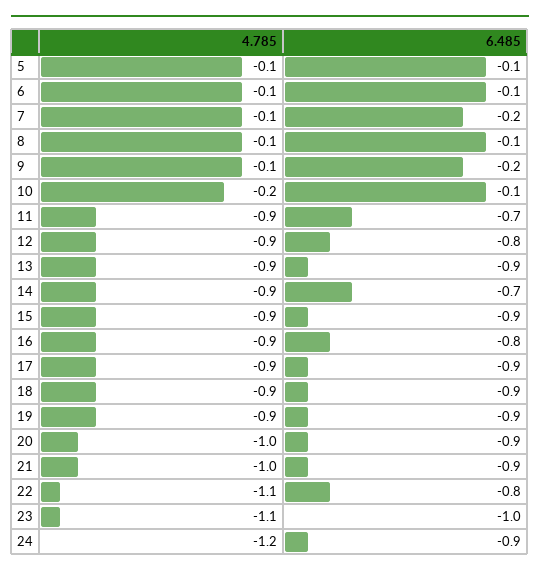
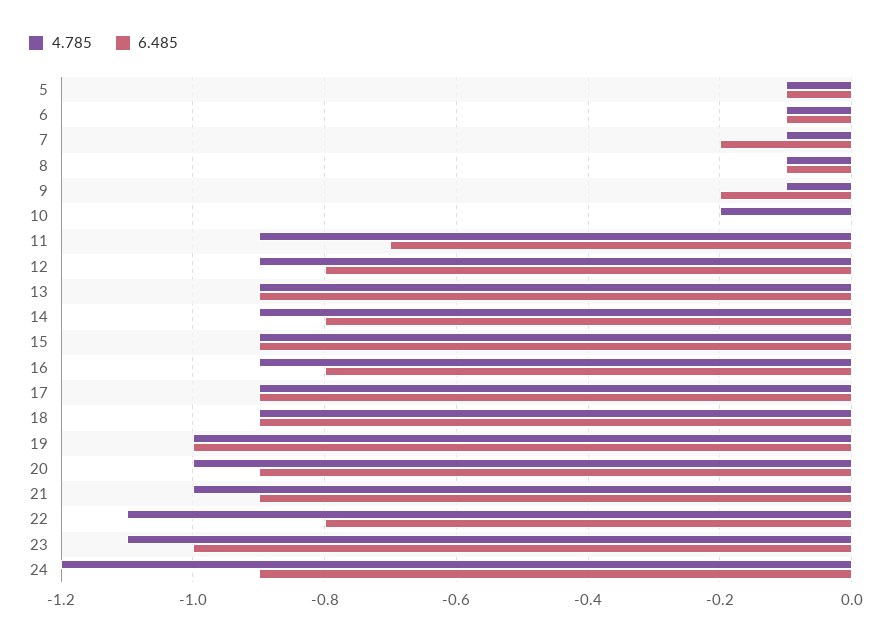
  {
    "4.785": {
      "5": -0.1,
      "6": -0.1,
      "7": -0.1,
      "8": -0.1,
      "9": -0.1,
      "10": -0.2,
      "11": -0.9,
      "12": -0.9,
      "13": -0.9,
      "14": -0.9,
      "15": -0.9,
      "16": -0.9,
      "17": -0.9,
      "18": -0.9,
-     "19": -0.9,
+     "19": -1,
      "20": -1,
      "21": -1,
      "22": -1.1,
      "23": -1.1,
      "24": -1.2
    },
    "6.485": {
      "5": -0.1,
      "6": -0.1,
      "7": -0.2,
      "8": -0.1,
      "9": -0.2,
-     "10": -0.1,
+     "10": 0,
      "11": -0.7,
      "12": -0.8,
      "13": -0.9,
-     "14": -0.7,
+     "14": -0.8,
      "15": -0.9,
      "16": -0.8,
      "17": -0.9,
      "18": -0.9,
-     "19": -0.9,
+     "19": -1,
      "20": -0.9,
      "21": -0.9,
      "22": -0.8,
      "23": -1,
      "24": -0.9
    }
  }

